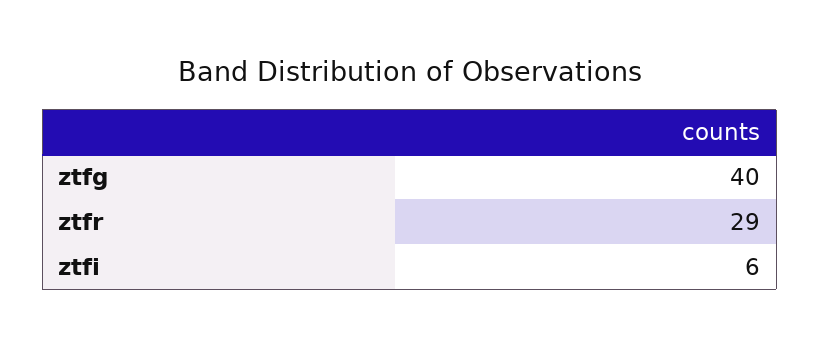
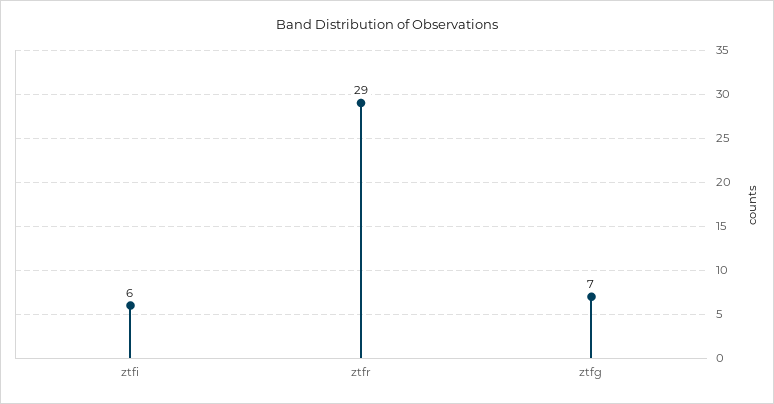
  {
-   "ztfg": 40,
+   "ztfg": 7,
    "ztfr": 29,
    "ztfi": 6
  }

